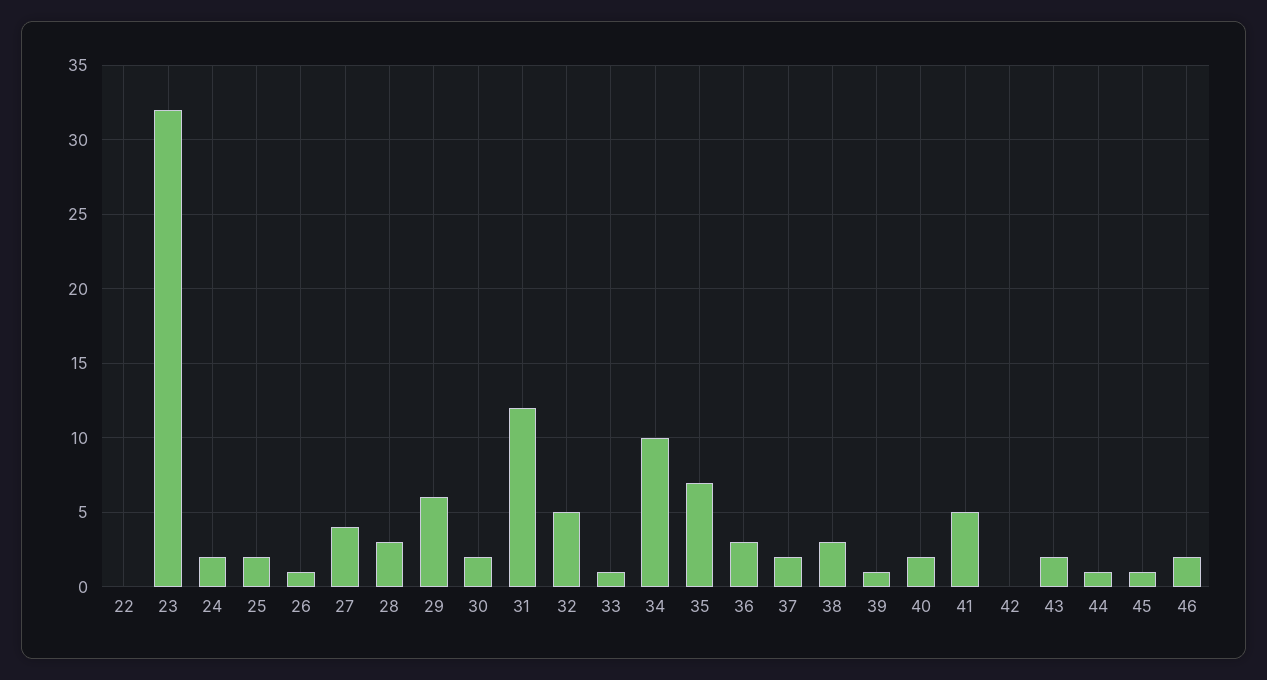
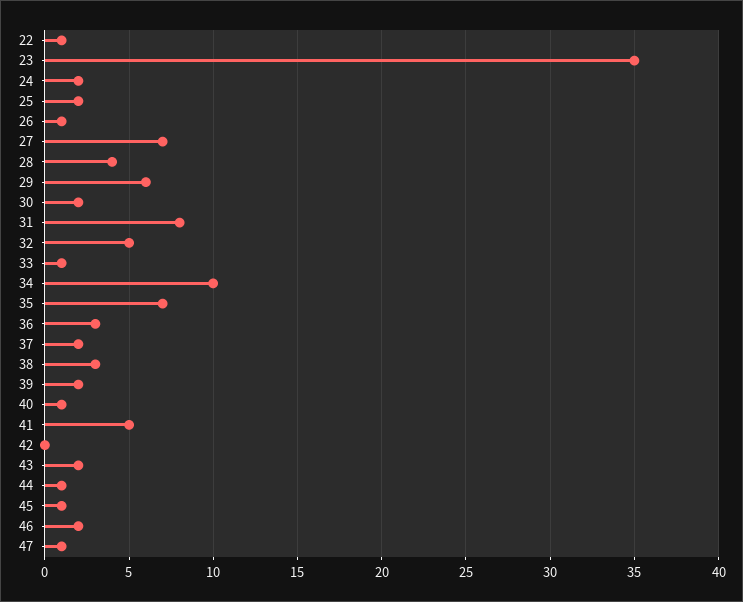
  {
-   "22": 0,
+   "22": 1,
-   "23": 32,
+   "23": 35,
    "24": 2,
    "25": 2,
    "26": 1,
-   "27": 4,
+   "27": 7,
-   "28": 3,
+   "28": 4,
    "29": 6,
    "30": 2,
-   "31": 12,
+   "31": 8,
    "32": 5,
    "33": 1,
    "34": 10,
    "35": 7,
    "36": 3,
    "37": 2,
    "38": 3,
-   "39": 1,
+   "39": 2,
-   "40": 2,
+   "40": 1,
    "41": 5,
    "42": 0,
    "43": 2,
    "44": 1,
    "45": 1,
-   "46": 2
+   "46": 2,
+   "47": 1
  }

